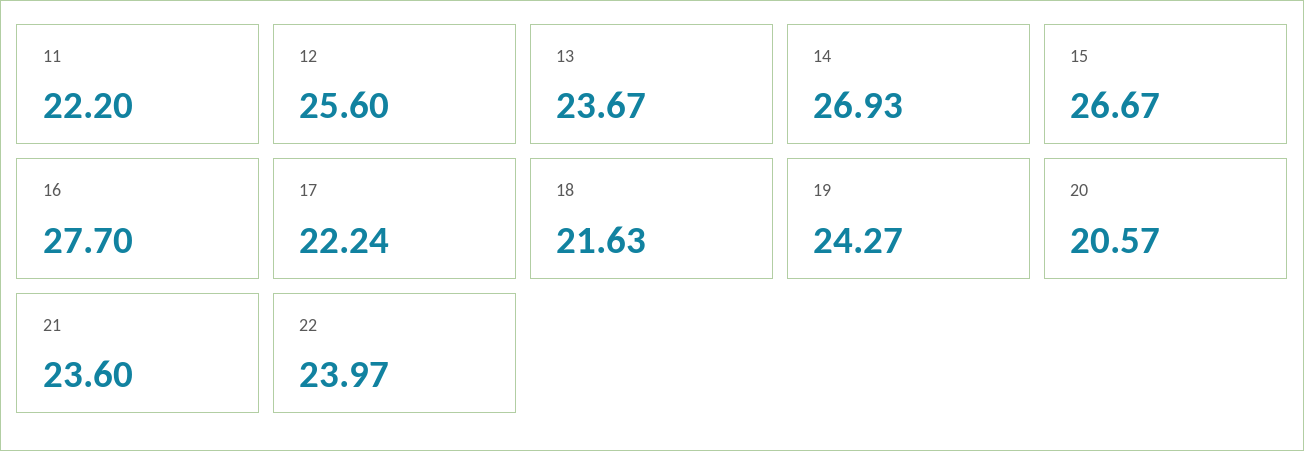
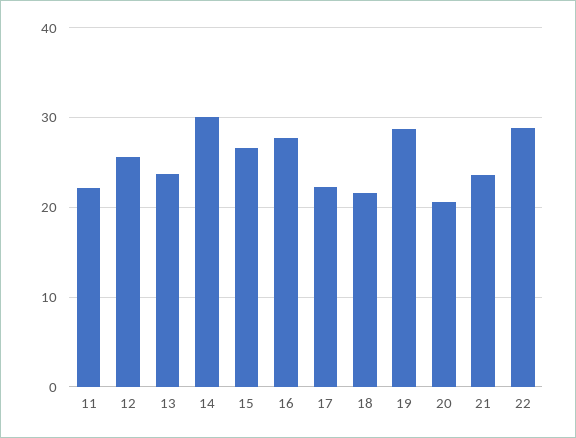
  {
    "11": 22.2,
    "12": 25.6,
    "13": 23.67,
-   "14": 26.93,
+   "14": 30,
    "15": 26.67,
    "16": 27.7,
    "17": 22.24,
    "18": 21.63,
-   "19": 24.27,
+   "19": 29,
    "20": 20.57,
    "21": 23.6,
-   "22": 23.97
+   "22": 29
  }

